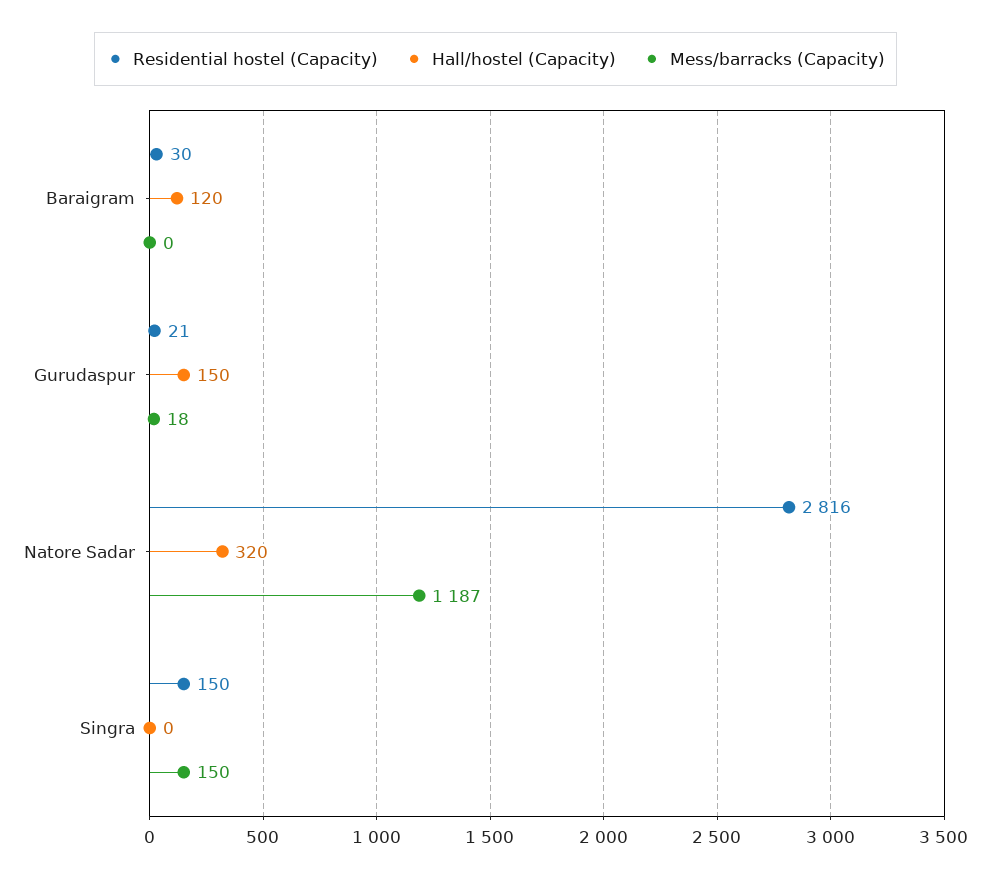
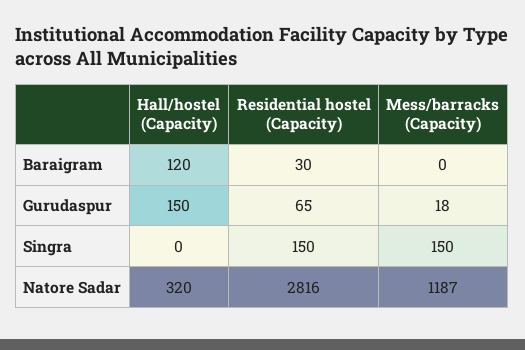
  {
    "Residential hostel (Capacity)": {
      "Baraigram": 30,
-     "Gurudaspur": 21,
+     "Gurudaspur": 65,
      "Natore Sadar": 2816,
      "Singra": 150
    },
    "Hall/hostel (Capacity)": {
      "Baraigram": 120,
      "Gurudaspur": 150,
      "Natore Sadar": 320,
      "Singra": 0
    },
    "Mess/barracks (Capacity)": {
      "Baraigram": 0,
      "Gurudaspur": 18,
      "Natore Sadar": 1187,
      "Singra": 150
    }
  }

